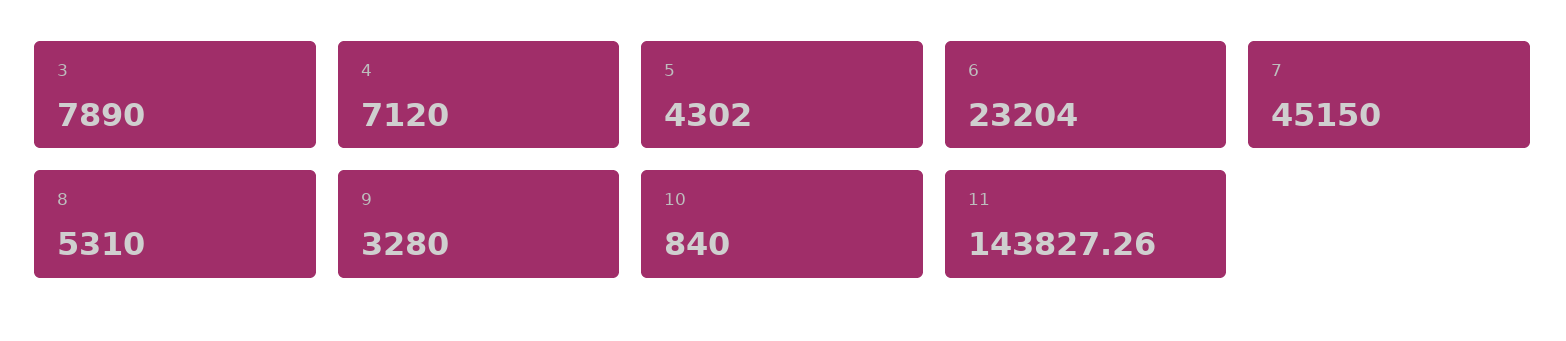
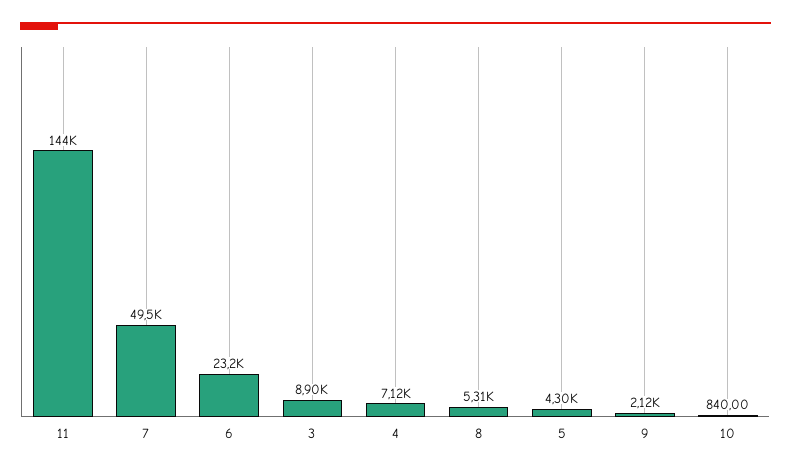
  {
-   "3": 7890,
+   "3": 8900,
    "4": 7120,
    "5": 4302,
    "6": 23204,
-   "7": 45150,
+   "7": 49500,
    "8": 5310,
-   "9": 3280,
+   "9": 2120,
    "10": 840,
    "11": 143827.26
  }

